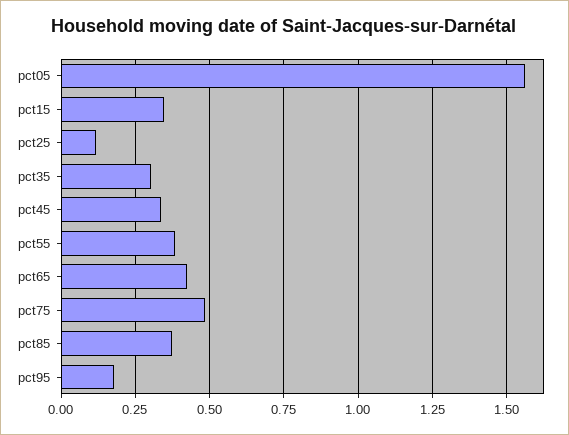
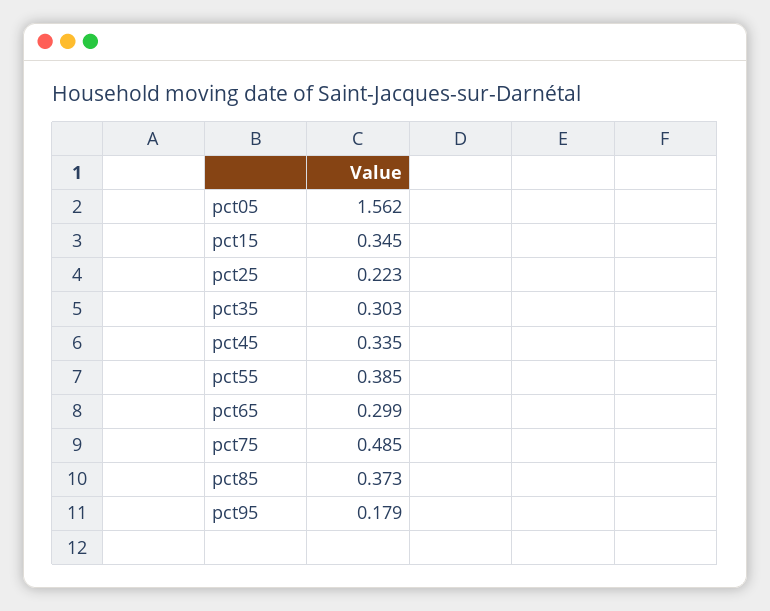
  {
    "pct05": 1.562,
    "pct15": 0.345,
-   "pct25": 0.125,
+   "pct25": 0.223,
    "pct35": 0.303,
    "pct45": 0.335,
    "pct55": 0.385,
-   "pct65": 0.425,
+   "pct65": 0.299,
    "pct75": 0.485,
    "pct85": 0.373,
    "pct95": 0.179
  }

